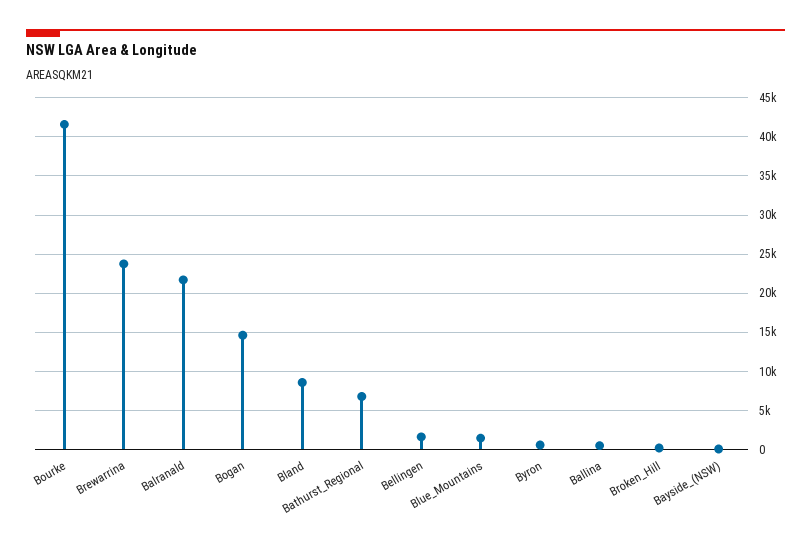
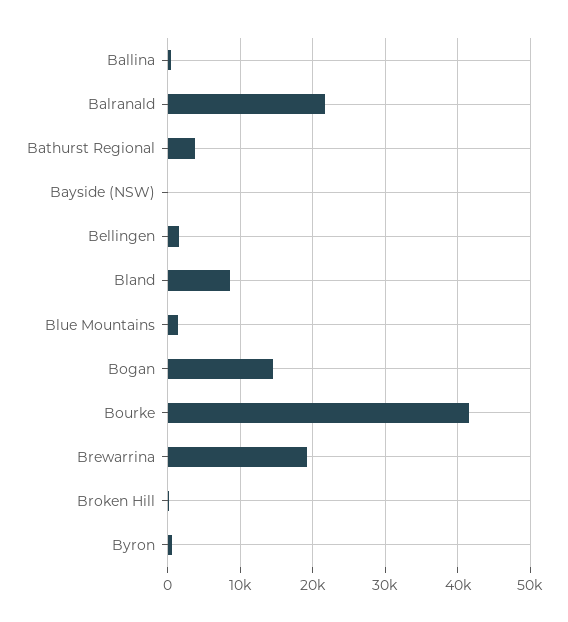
  {
    "Bourke": 42000,
-   "Brewarrina": 24000,
+   "Brewarrina": 19000,
    "Balranald": 22000,
    "Bogan": 15000,
    "Bland": 9000,
-   "Bathurst_Regional": 7000,
+   "Bathurst_Regional": 4000,
    "Bellingen": 2000,
    "Blue_Mountains": 1000,
    "Byron": 1000,
    "Ballina": 0,
    "Broken_Hill": 0,
    "Bayside_(NSW)": 0
  }

